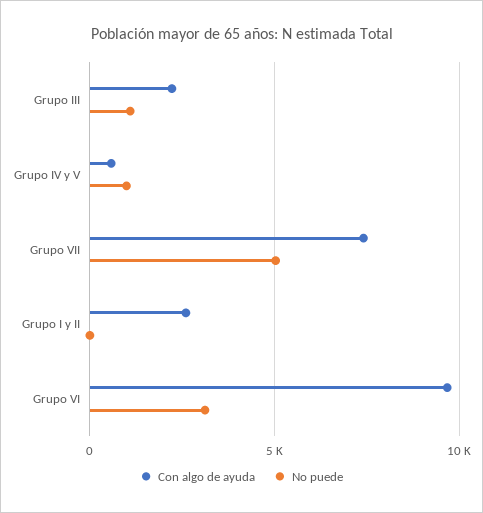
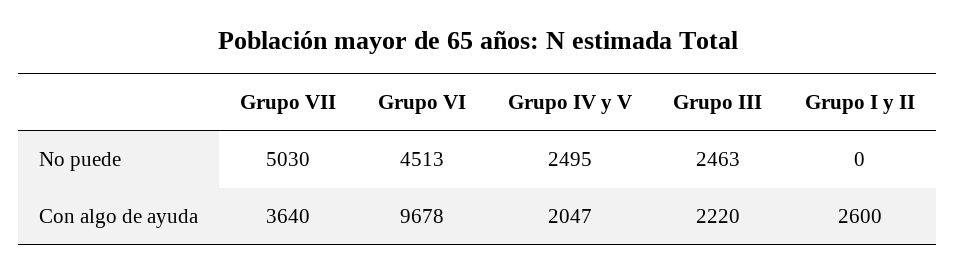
  {
    "Con algo de ayuda": {
      "Grupo III": 2220,
-     "Grupo IV y V": 500,
+     "Grupo IV y V": 2047,
-     "Grupo VII": 7500,
+     "Grupo VII": 3640,
      "Grupo I y II": 2600,
      "Grupo VI": 9678
    },
    "No puede": {
-     "Grupo III": 1000,
+     "Grupo III": 2463,
-     "Grupo IV y V": 1000,
+     "Grupo IV y V": 2495,
      "Grupo VII": 5030,
      "Grupo I y II": 0,
-     "Grupo VI": 3000
+     "Grupo VI": 4513
    }
  }

